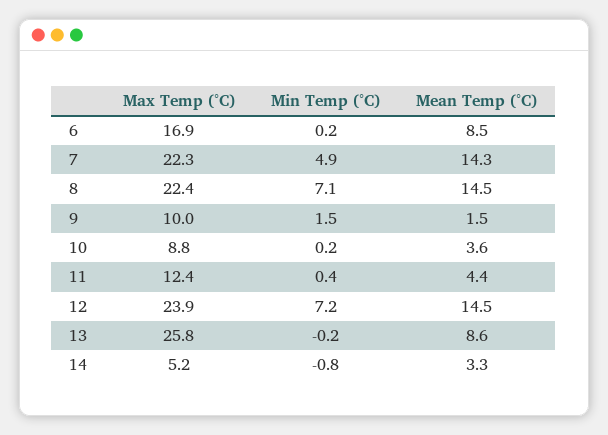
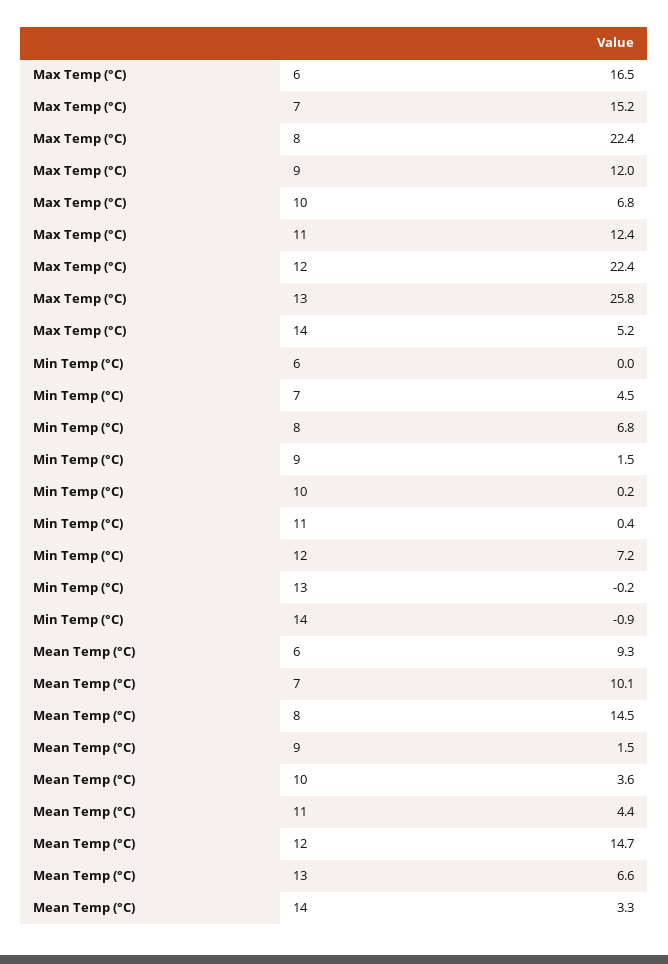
  {
    "Max Temp (°C)": {
-     "6": 16.9,
+     "6": 16.5,
-     "7": 22.3,
+     "7": 15.2,
      "8": 22.4,
-     "9": 10,
+     "9": 12,
-     "10": 8.8,
+     "10": 6.8,
      "11": 12.4,
-     "12": 23.9,
+     "12": 22.4,
      "13": 25.8,
      "14": 5.2
    },
    "Min Temp (°C)": {
-     "6": 0.2,
+     "6": 0,
-     "7": 4.9,
+     "7": 4.5,
-     "8": 7.1,
+     "8": 6.8,
      "9": 1.5,
      "10": 0.2,
      "11": 0.4,
      "12": 7.2,
      "13": -0.2,
-     "14": -0.8
+     "14": -0.9
    },
    "Mean Temp (°C)": {
-     "6": 8.5,
+     "6": 9.3,
-     "7": 14.3,
+     "7": 10.1,
      "8": 14.5,
      "9": 1.5,
      "10": 3.6,
      "11": 4.4,
-     "12": 14.5,
+     "12": 14.7,
-     "13": 8.6,
+     "13": 6.6,
      "14": 3.3
    }
  }

